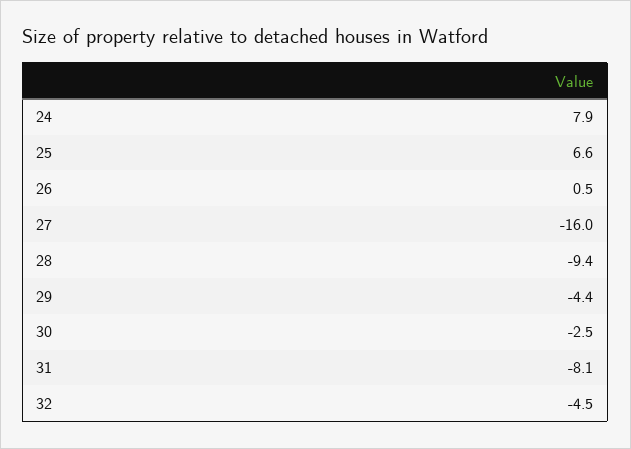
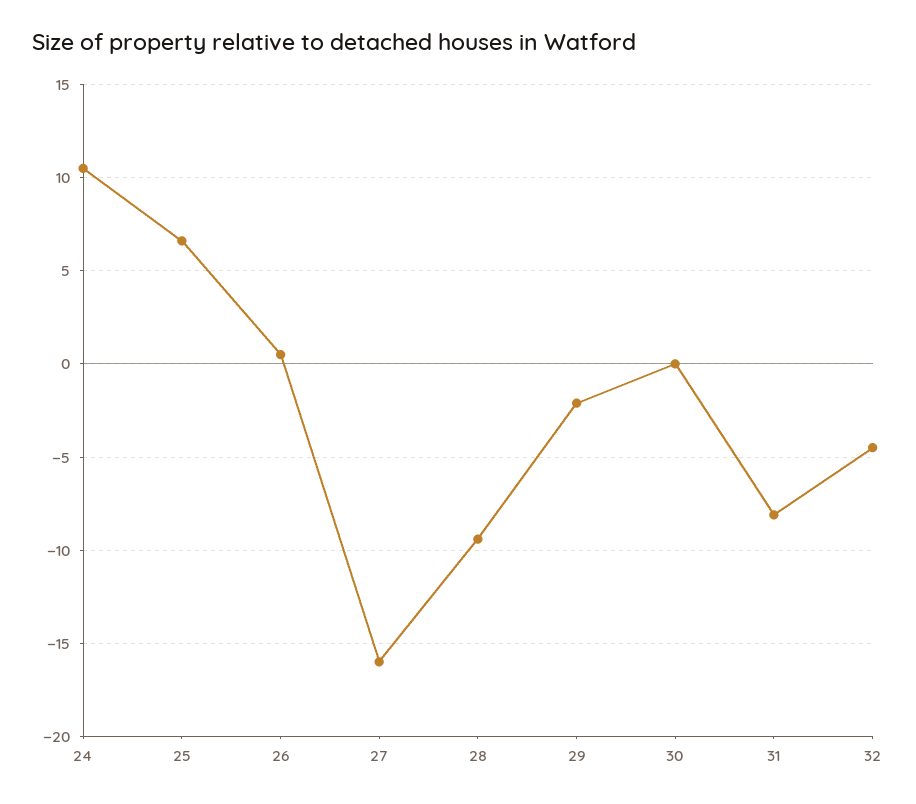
  {
-   "24": 7.9,
+   "24": 10.5,
    "25": 6.6,
    "26": 0.5,
    "27": -16,
    "28": -9.4,
-   "29": -4.4,
+   "29": -2,
-   "30": -2.5,
+   "30": 0,
    "31": -8.1,
    "32": -4.5
  }

